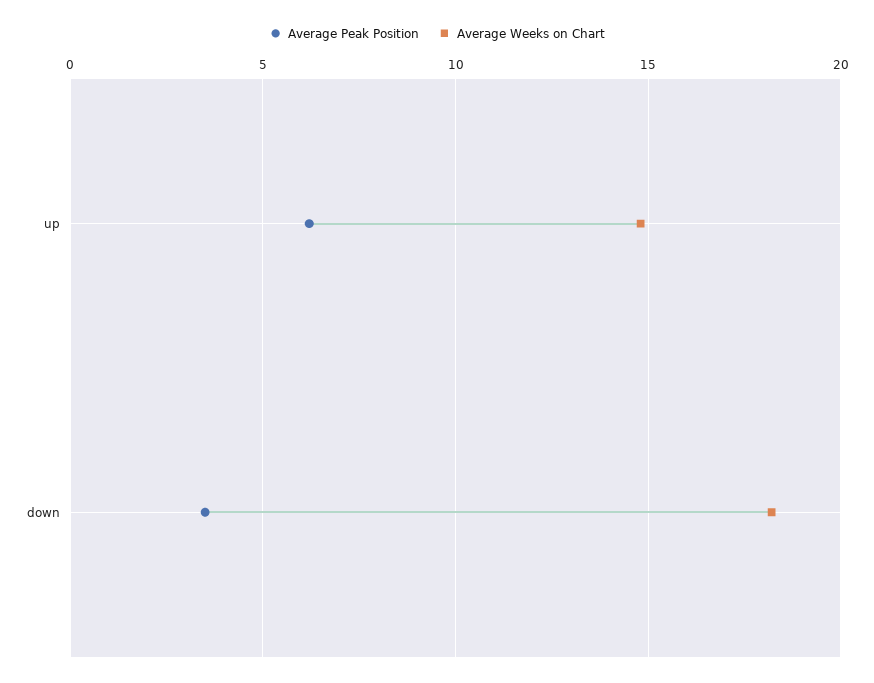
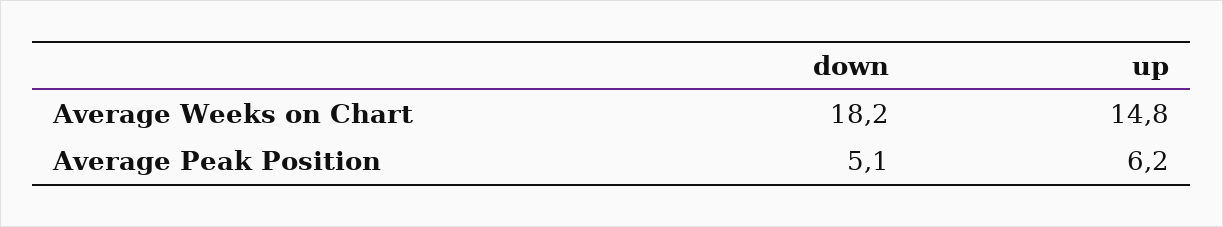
  {
    "Average Peak Position": {
      "up": 6.2,
-     "down": 3.5
+     "down": 5.1
    },
    "Average Weeks on Chart": {
      "up": 14.8,
      "down": 18.2
    }
  }

